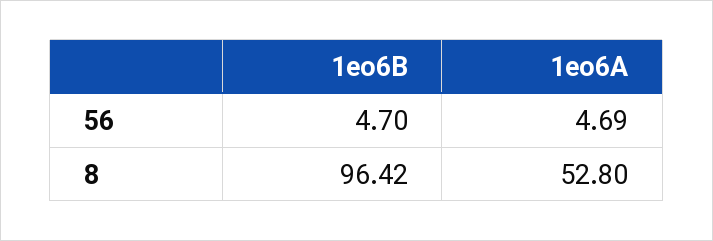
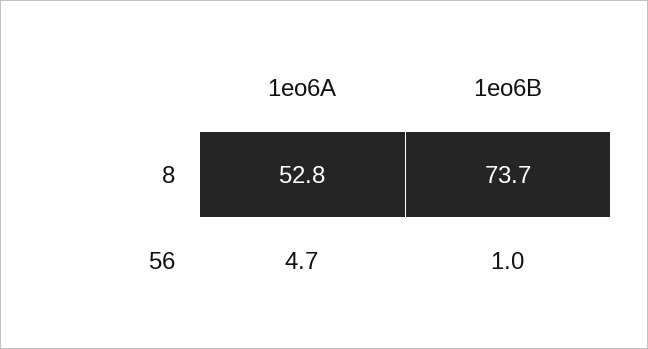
  {
    "1eo6B": {
-     "56": 4.7,
+     "56": 1,
-     "8": 96.42
+     "8": 73.7
    },
    "1eo6A": {
      "56": 4.69,
      "8": 52.8
    }
  }

